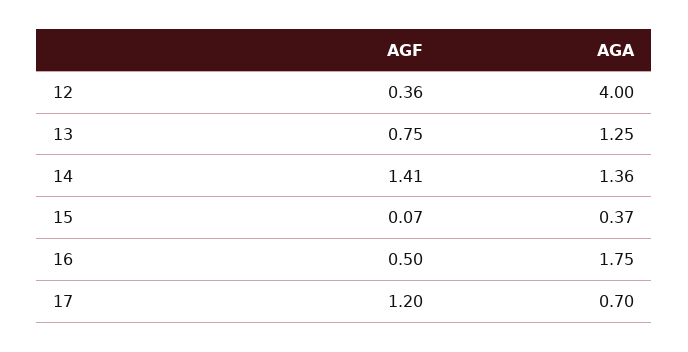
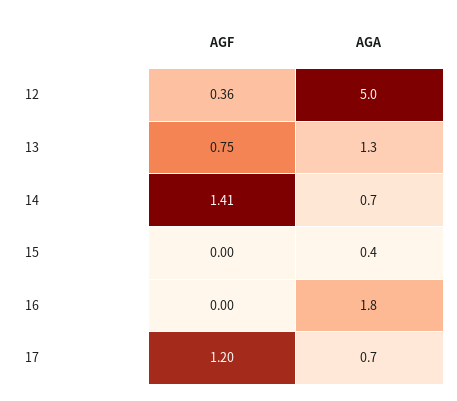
  {
    "AGF": {
      "12": 0.36,
      "13": 0.75,
      "14": 1.41,
-     "15": 0.07,
+     "15": 0,
-     "16": 0.5,
+     "16": 0,
      "17": 1.2
    },
    "AGA": {
-     "12": 4,
+     "12": 5,
      "13": 1.25,
-     "14": 1.36,
+     "14": 0.7,
      "15": 0.37,
      "16": 1.75,
      "17": 0.7
    }
  }

